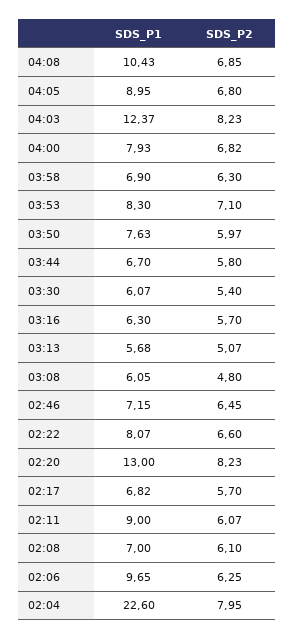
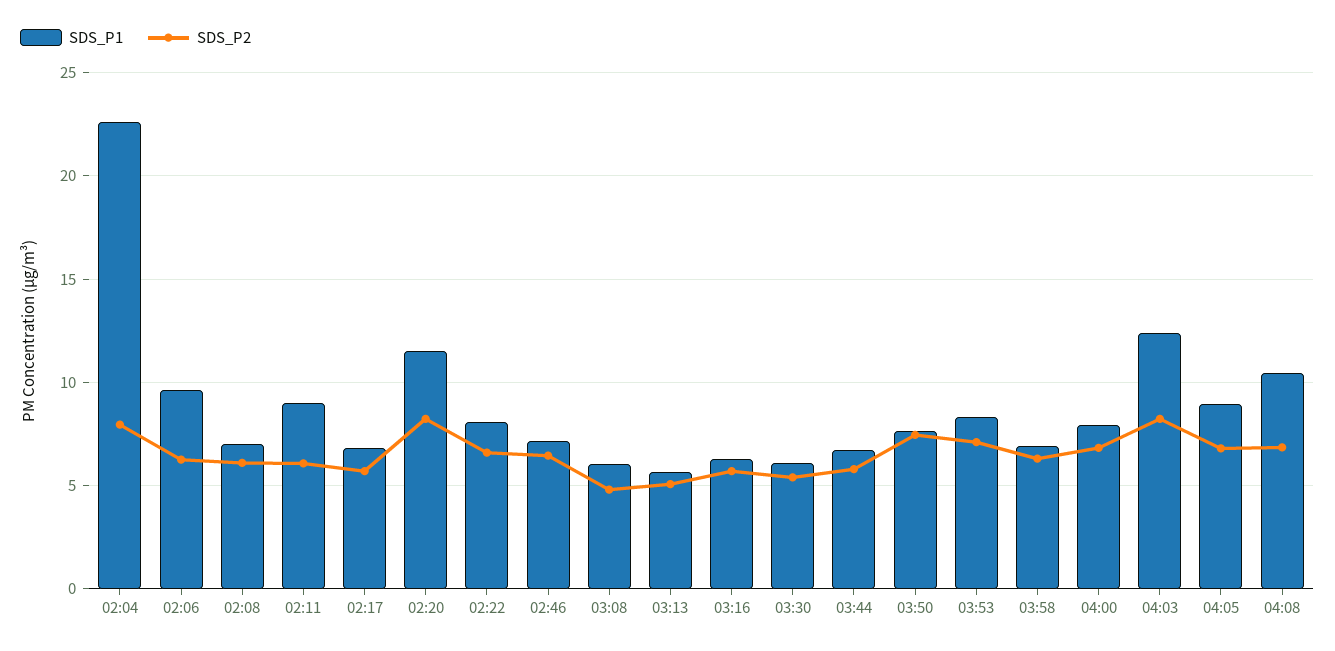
  {
    "SDS_P1": {
      "04:08": 10.43,
      "04:05": 8.95,
      "04:03": 12.37,
      "04:00": 7.93,
      "03:58": 6.9,
      "03:53": 8.3,
      "03:50": 7.63,
      "03:44": 6.7,
      "03:30": 6.07,
      "03:16": 6.3,
      "03:13": 5.68,
      "03:08": 6.05,
      "02:46": 7.15,
      "02:22": 8.07,
-     "02:20": 13,
+     "02:20": 11.5,
      "02:17": 6.82,
      "02:11": 9,
      "02:08": 7,
      "02:06": 9.65,
      "02:04": 22.6
    },
    "SDS_P2": {
      "04:08": 6.85,
      "04:05": 6.8,
      "04:03": 8.23,
      "04:00": 6.82,
      "03:58": 6.3,
      "03:53": 7.1,
-     "03:50": 5.97,
+     "03:50": 7.5,
      "03:44": 5.8,
      "03:30": 5.4,
      "03:16": 5.7,
      "03:13": 5.07,
      "03:08": 4.8,
      "02:46": 6.45,
      "02:22": 6.6,
      "02:20": 8.23,
      "02:17": 5.7,
      "02:11": 6.07,
      "02:08": 6.1,
      "02:06": 6.25,
      "02:04": 7.95
    }
  }

